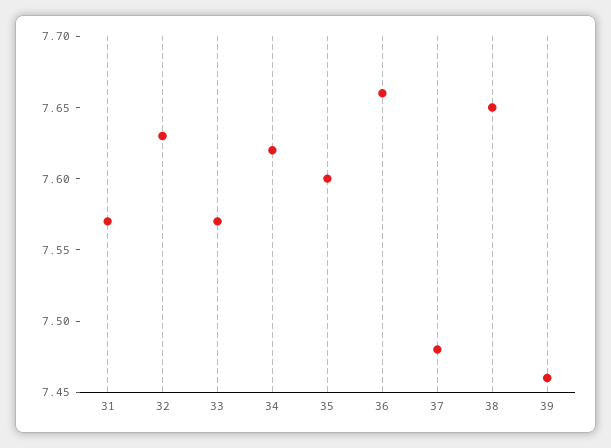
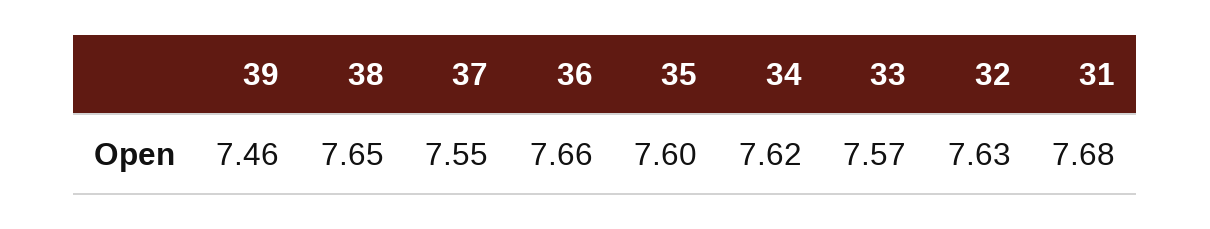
  {
-   "31": 7.57,
+   "31": 7.68,
    "32": 7.63,
    "33": 7.57,
    "34": 7.62,
    "35": 7.6,
    "36": 7.66,
-   "37": 7.48,
+   "37": 7.55,
    "38": 7.65,
    "39": 7.46
  }

